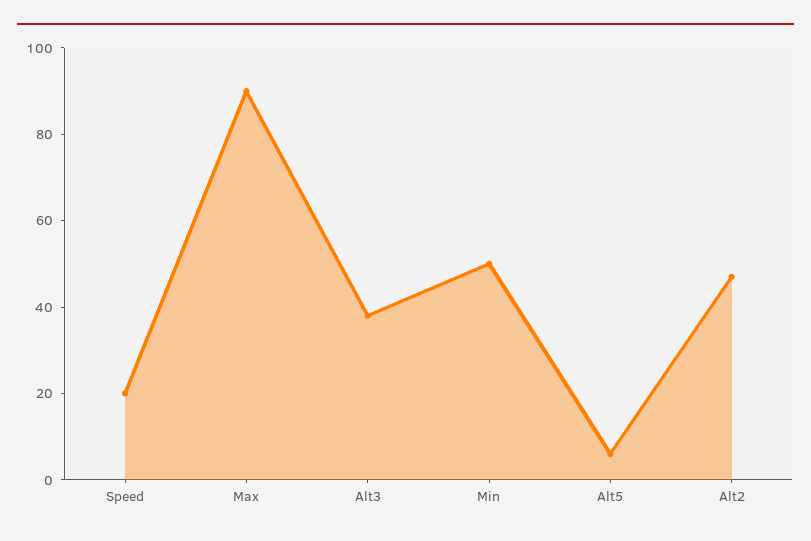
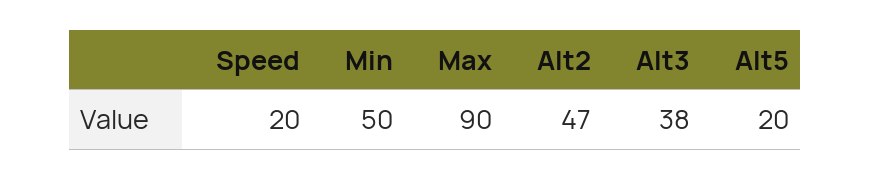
  {
    "Speed": 20,
    "Max": 90,
    "Alt3": 38,
    "Min": 50,
-   "Alt5": 5,
+   "Alt5": 20,
    "Alt2": 47
  }

